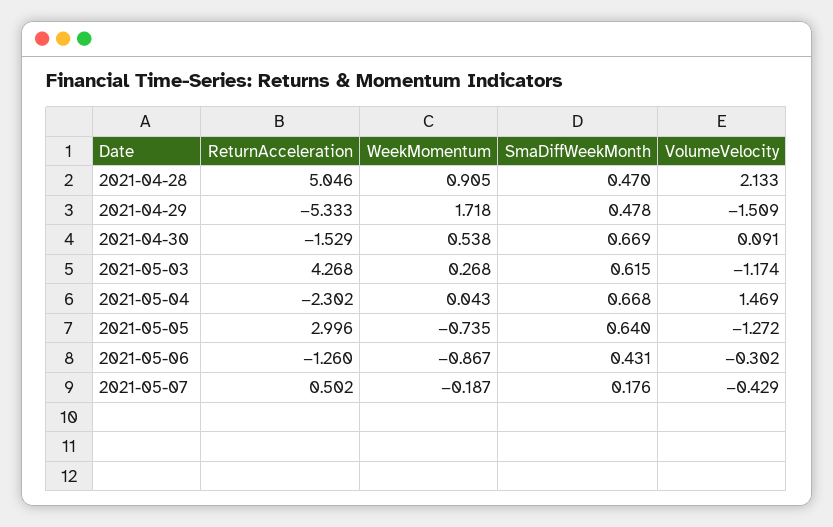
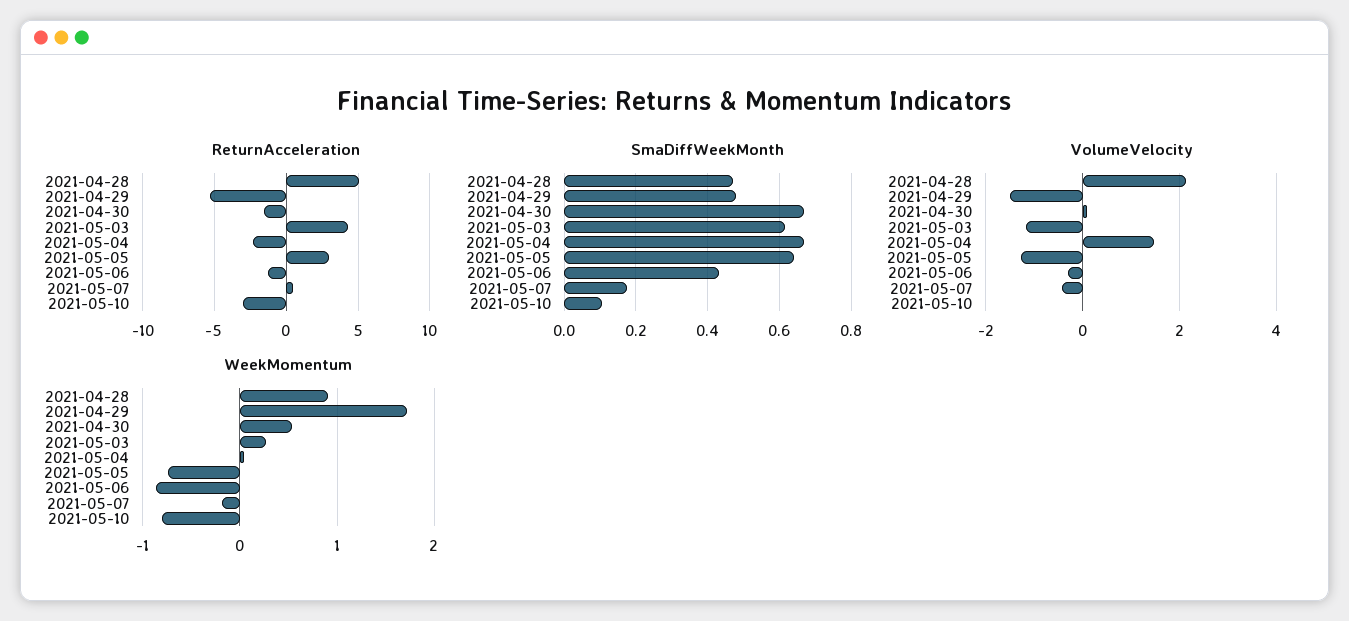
  {
    "ReturnAcceleration": {
      "2021-04-28": 5.046,
      "2021-04-29": -5.333,
      "2021-04-30": -1.529,
      "2021-05-03": 4.268,
      "2021-05-04": -2.302,
      "2021-05-05": 2.996,
      "2021-05-06": -1.26,
-     "2021-05-07": 0.502
+     "2021-05-07": 0.502,
+     "2021-05-10": -3
    },
    "WeekMomentum": {
      "2021-04-28": 0.905,
      "2021-04-29": 1.718,
      "2021-04-30": 0.538,
      "2021-05-03": 0.268,
      "2021-05-04": 0.043,
      "2021-05-05": -0.735,
      "2021-05-06": -0.867,
-     "2021-05-07": -0.187
+     "2021-05-07": -0.187,
+     "2021-05-10": -0.8
    },
    "SmaDiffWeekMonth": {
      "2021-04-28": 0.47,
      "2021-04-29": 0.478,
      "2021-04-30": 0.669,
      "2021-05-03": 0.615,
      "2021-05-04": 0.668,
      "2021-05-05": 0.64,
      "2021-05-06": 0.431,
-     "2021-05-07": 0.176
+     "2021-05-07": 0.176,
+     "2021-05-10": 0.1
    },
    "VolumeVelocity": {
      "2021-04-28": 2.133,
      "2021-04-29": -1.509,
      "2021-04-30": 0.091,
      "2021-05-03": -1.174,
      "2021-05-04": 1.469,
      "2021-05-05": -1.272,
      "2021-05-06": -0.302,
-     "2021-05-07": -0.429
+     "2021-05-07": -0.429,
+     "2021-05-10": 0
    }
  }

